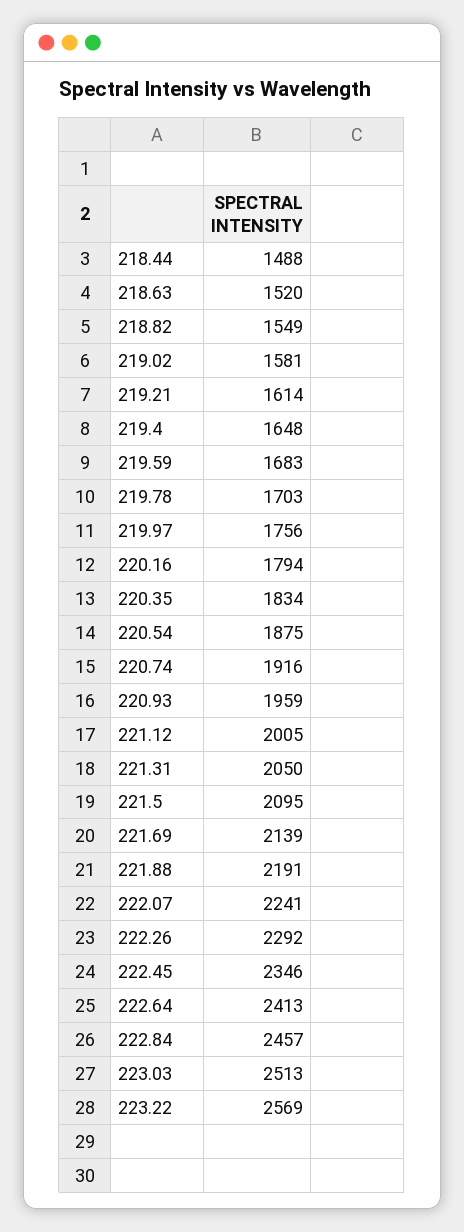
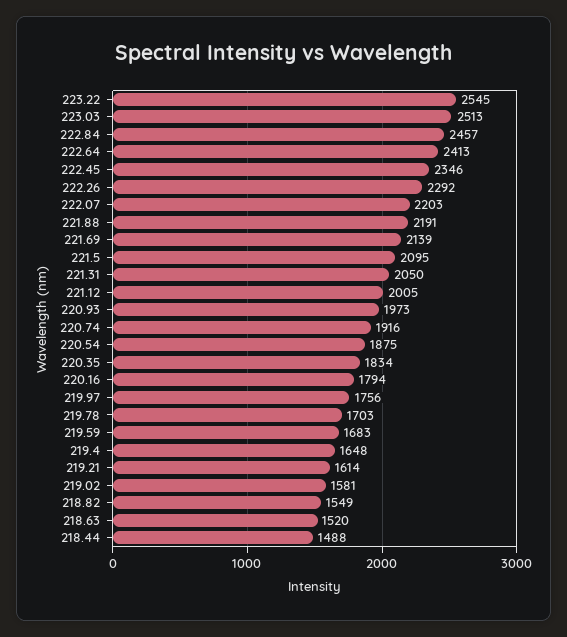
  {
    "218.44": 1488,
    "218.63": 1520,
    "218.82": 1549,
    "219.02": 1581,
    "219.21": 1614,
    "219.4": 1648,
    "219.59": 1683,
    "219.78": 1703,
    "219.97": 1756,
    "220.16": 1794,
    "220.35": 1834,
    "220.54": 1875,
    "220.74": 1916,
-   "220.93": 1959,
+   "220.93": 1973,
    "221.12": 2005,
    "221.31": 2050,
    "221.5": 2095,
    "221.69": 2139,
    "221.88": 2191,
-   "222.07": 2241,
+   "222.07": 2203,
    "222.26": 2292,
    "222.45": 2346,
    "222.64": 2413,
    "222.84": 2457,
    "223.03": 2513,
-   "223.22": 2569
+   "223.22": 2545
  }

